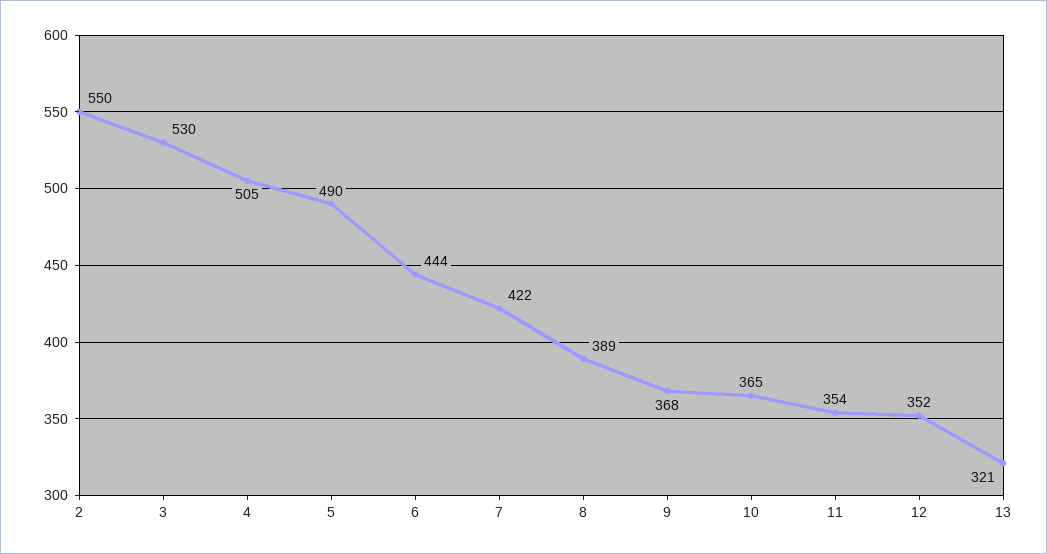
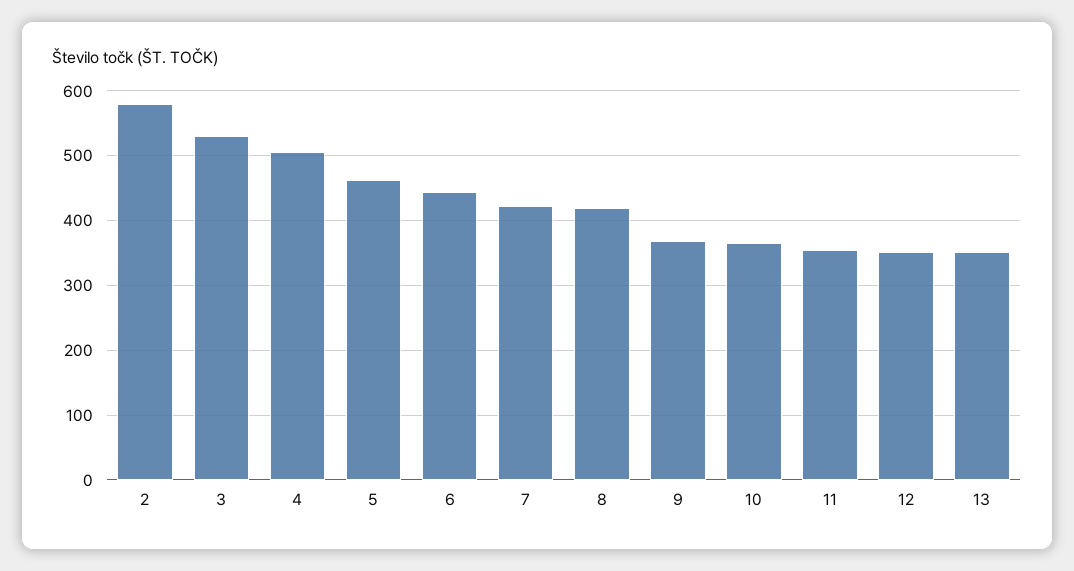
  {
-   "2": 550,
+   "2": 580,
    "3": 530,
    "4": 505,
-   "5": 490,
+   "5": 460,
    "6": 444,
    "7": 422,
-   "8": 389,
+   "8": 420,
    "9": 368,
    "10": 365,
    "11": 354,
    "12": 352,
-   "13": 321
+   "13": 350
  }

